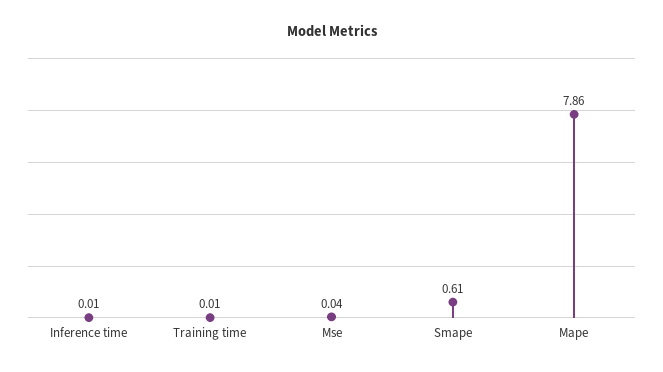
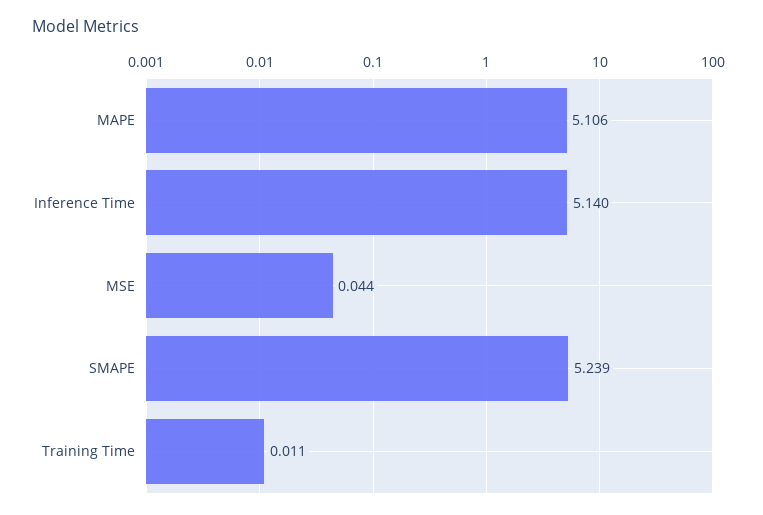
  {
-   "Inference time": 0.01,
+   "Inference time": 5.14,
    "Training time": 0.011,
    "Mse": 0.044,
-   "Smape": 0.61,
+   "Smape": 5.239,
-   "Mape": 7.86
+   "Mape": 5.106
  }

